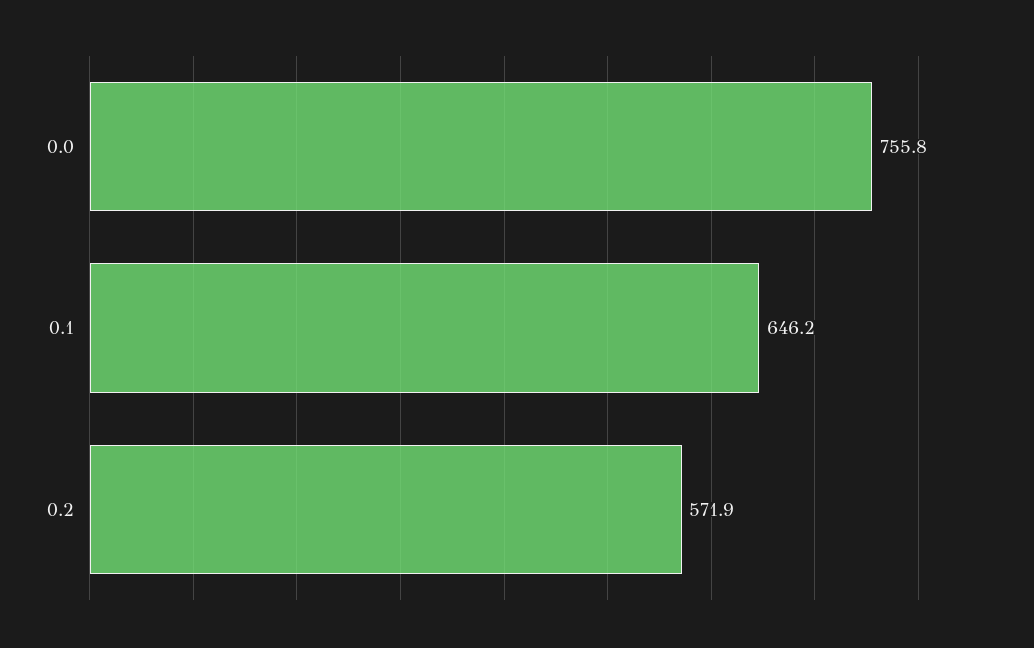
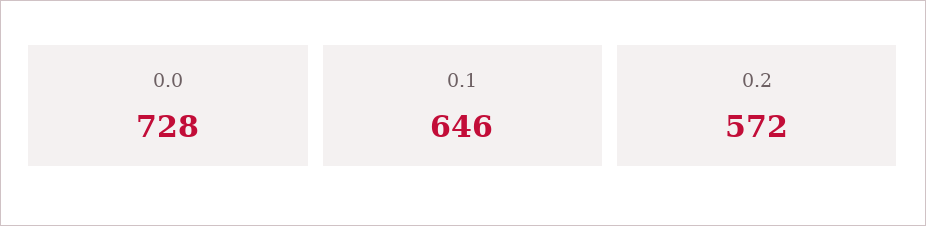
  {
-   "0.0": 755.8,
+   "0.0": 728,
    "0.1": 646.2,
    "0.2": 571.9
  }

